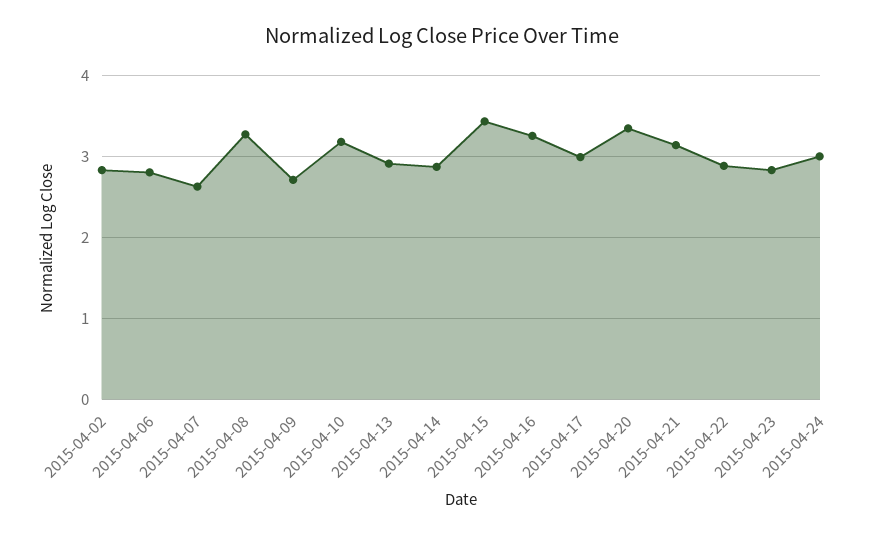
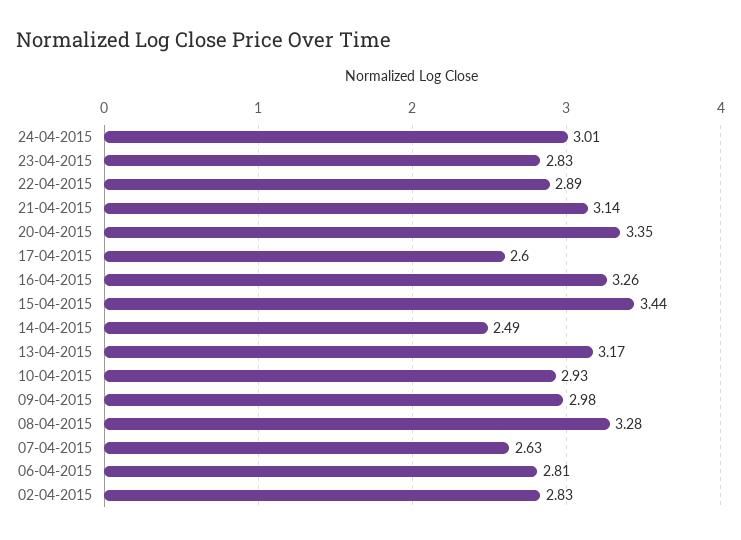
  {
    "2015-04-02": 2.83,
    "2015-04-06": 2.81,
    "2015-04-07": 2.63,
    "2015-04-08": 3.28,
-   "2015-04-09": 2.7,
+   "2015-04-09": 2.98,
-   "2015-04-10": 3.2,
+   "2015-04-10": 2.93,
-   "2015-04-13": 2.9,
+   "2015-04-13": 3.17,
-   "2015-04-14": 2.9,
+   "2015-04-14": 2.49,
    "2015-04-15": 3.44,
    "2015-04-16": 3.26,
-   "2015-04-17": 3,
+   "2015-04-17": 2.6,
    "2015-04-20": 3.35,
    "2015-04-21": 3.14,
    "2015-04-22": 2.89,
    "2015-04-23": 2.83,
    "2015-04-24": 3.01
  }

